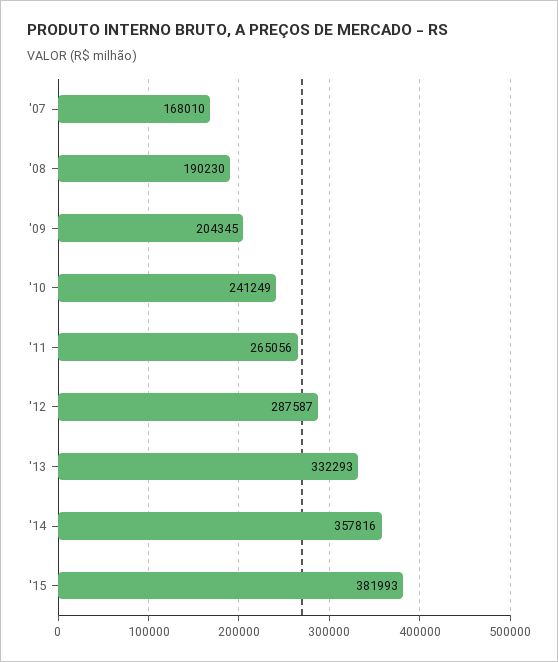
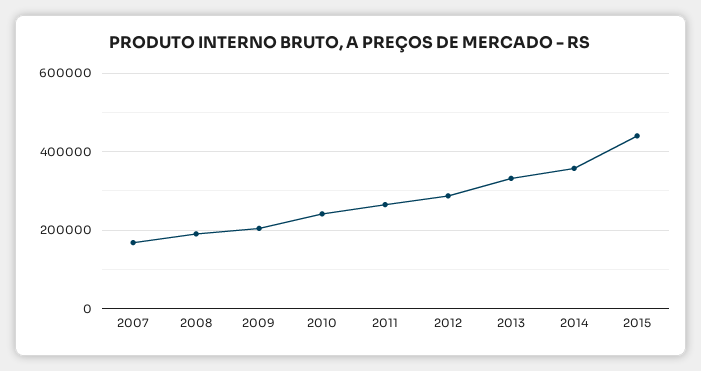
  {
    "'07": 168010,
    "'08": 190230,
    "'09": 204345,
    "'10": 241249,
    "'11": 265056,
    "'12": 287587,
    "'13": 332293,
    "'14": 357816,
-   "'15": 381993
+   "'15": 440000
  }

